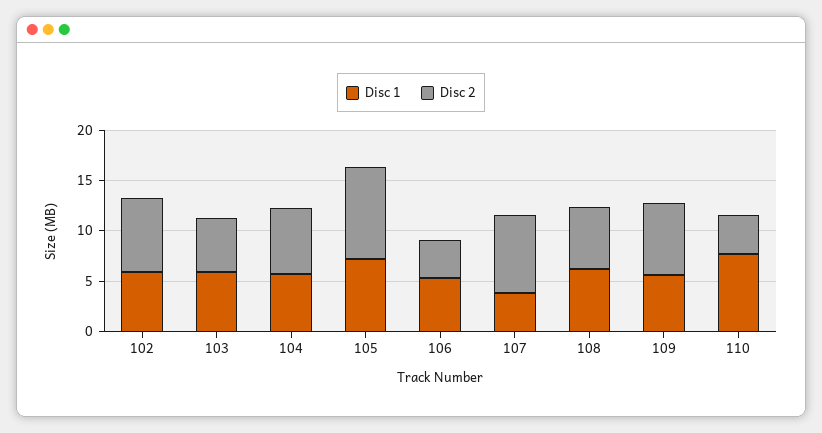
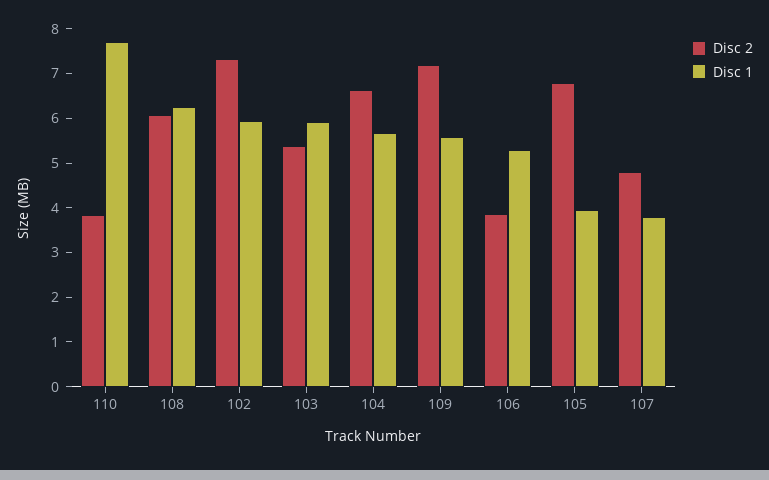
  {
    "Disc 1": {
      "102": 6,
      "103": 6,
      "104": 5.6,
-     "105": 7,
+     "105": 4,
      "106": 5.2,
      "107": 3.8,
      "108": 6.2,
      "109": 5.6,
      "110": 7.8
    },
    "Disc 2": {
      "102": 7.4,
      "103": 5.4,
      "104": 6.6,
-     "105": 9,
+     "105": 6.8,
      "106": 3.8,
-     "107": 8,
+     "107": 4.8,
      "108": 6,
      "109": 7.2,
      "110": 3.8
    }
  }

